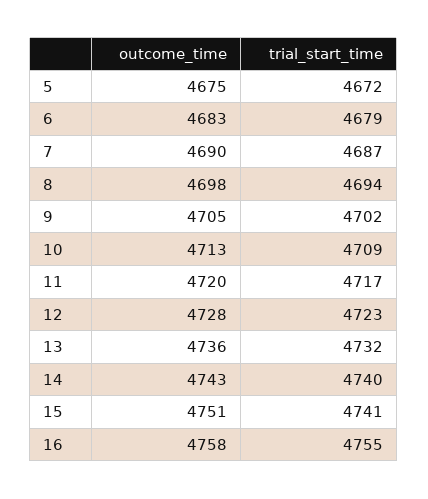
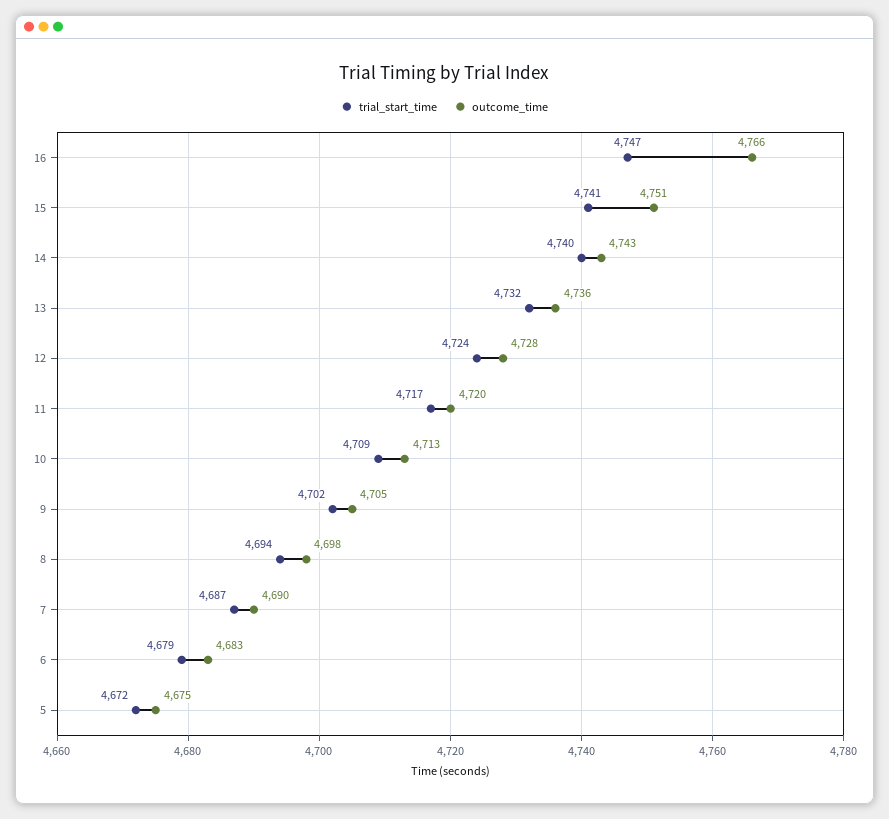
  {
    "outcome_time": {
      "5": 4675,
      "6": 4683,
      "7": 4690,
      "8": 4698,
      "9": 4705,
      "10": 4713,
      "11": 4720,
      "12": 4728,
      "13": 4736,
      "14": 4743,
      "15": 4751,
-     "16": 4758
+     "16": 4766
    },
    "trial_start_time": {
      "5": 4672,
      "6": 4679,
      "7": 4687,
      "8": 4694,
      "9": 4702,
      "10": 4709,
      "11": 4717,
-     "12": 4723,
+     "12": 4724,
      "13": 4732,
      "14": 4740,
      "15": 4741,
-     "16": 4755
+     "16": 4747
    }
  }

